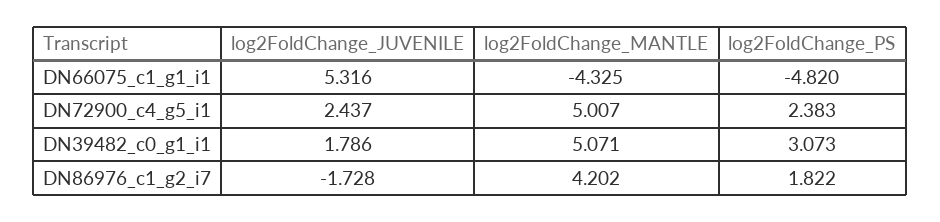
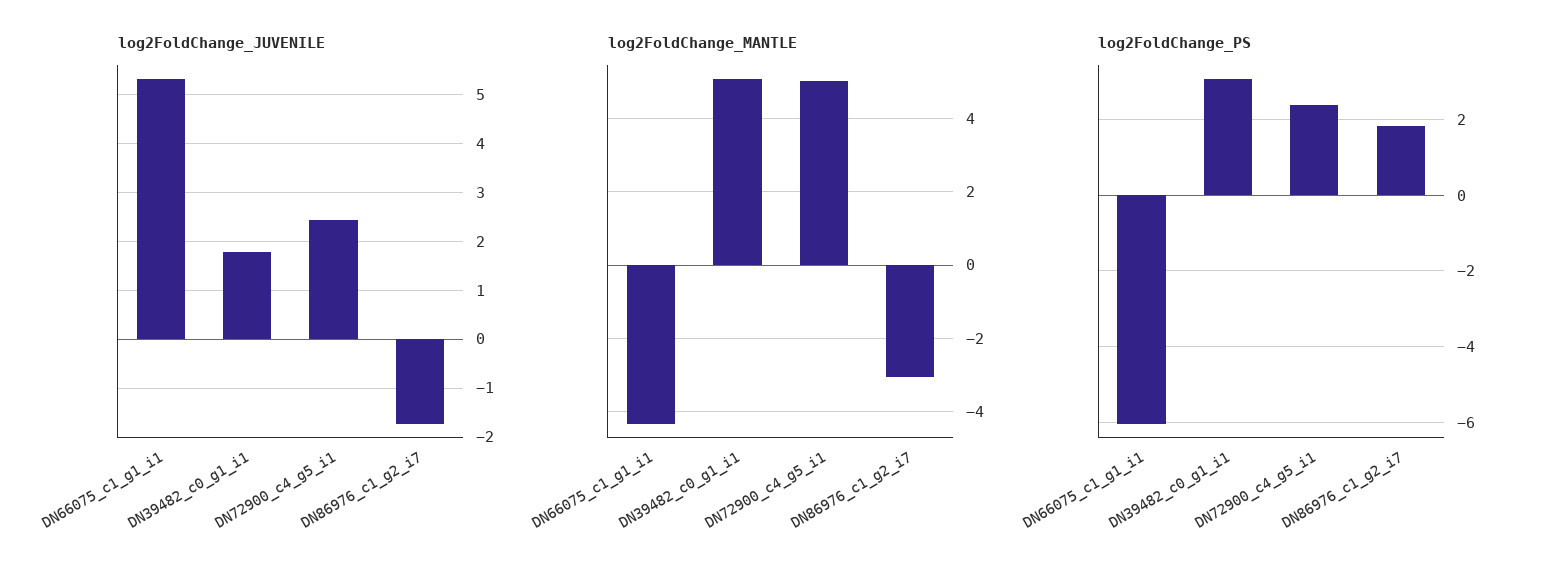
  {
    "log2FoldChange_JUVENILE": {
      "DN66075_c1_g1_i1": 5.316,
      "DN72900_c4_g5_i1": 2.437,
      "DN39482_c0_g1_i1": 1.786,
      "DN86976_c1_g2_i7": -1.728
    },
    "log2FoldChange_MANTLE": {
      "DN66075_c1_g1_i1": -4.325,
      "DN72900_c4_g5_i1": 5.007,
      "DN39482_c0_g1_i1": 5.071,
-     "DN86976_c1_g2_i7": 4.202
+     "DN86976_c1_g2_i7": -3
    },
    "log2FoldChange_PS": {
-     "DN66075_c1_g1_i1": -4.82,
+     "DN66075_c1_g1_i1": -6,
      "DN72900_c4_g5_i1": 2.383,
      "DN39482_c0_g1_i1": 3.073,
      "DN86976_c1_g2_i7": 1.822
    }
  }

